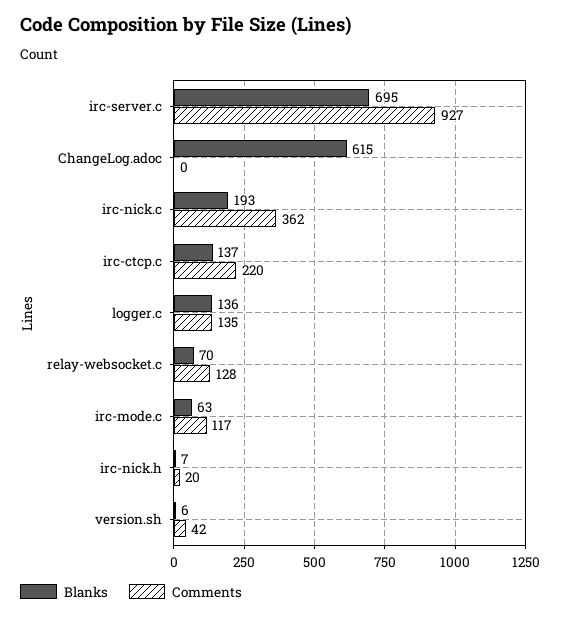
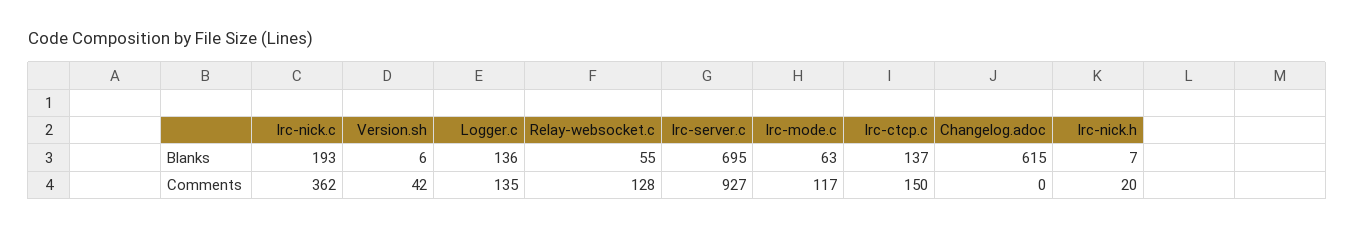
  {
    "Blanks": {
      "irc-server.c": 695,
      "ChangeLog.adoc": 615,
      "irc-nick.c": 193,
      "irc-ctcp.c": 137,
      "logger.c": 136,
-     "relay-websocket.c": 70,
+     "relay-websocket.c": 55,
      "irc-mode.c": 63,
      "irc-nick.h": 7,
      "version.sh": 6
    },
    "Comments": {
      "irc-server.c": 927,
      "ChangeLog.adoc": 0,
      "irc-nick.c": 362,
-     "irc-ctcp.c": 220,
+     "irc-ctcp.c": 150,
      "logger.c": 135,
      "relay-websocket.c": 128,
      "irc-mode.c": 117,
      "irc-nick.h": 20,
      "version.sh": 42
    }
  }

